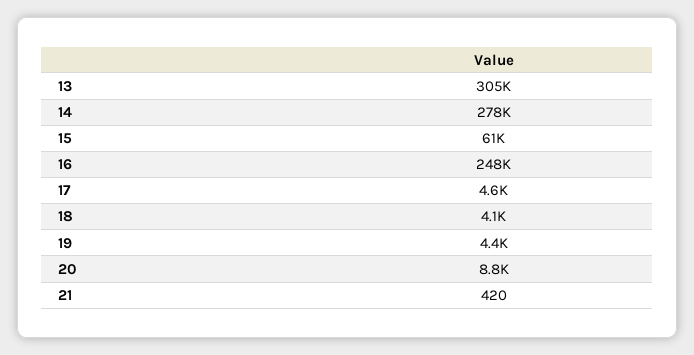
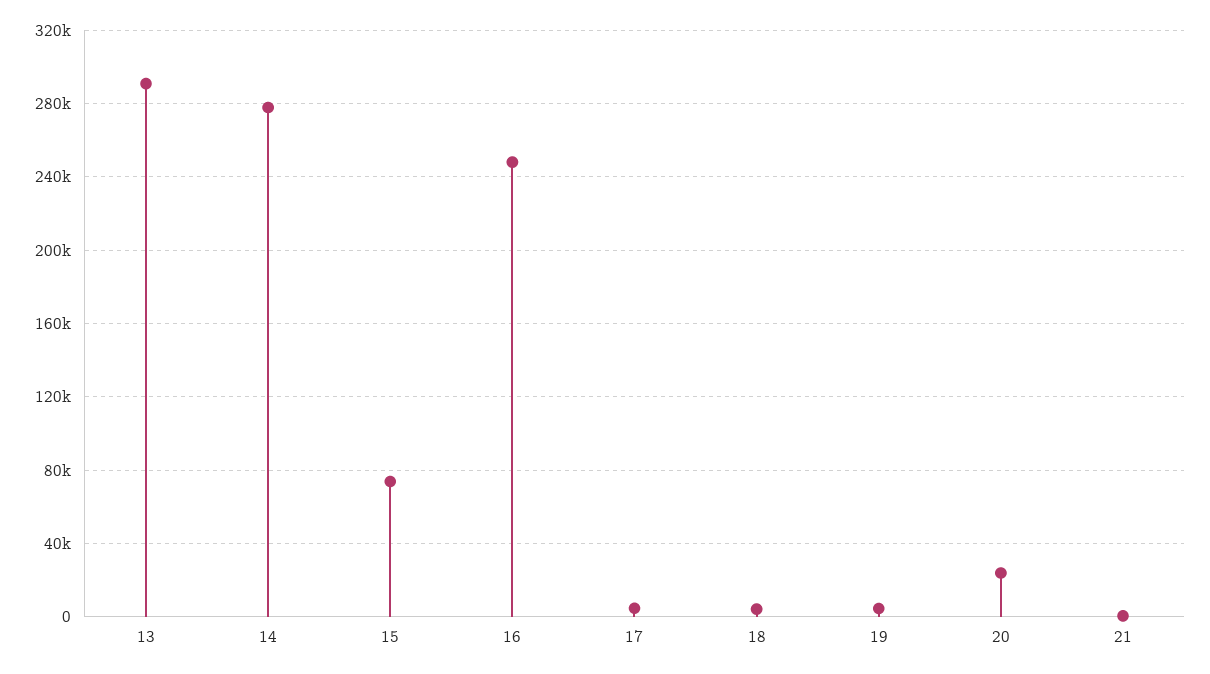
  {
-   "13": 305000,
+   "13": 290000,
    "14": 278000,
-   "15": 61000,
+   "15": 75000,
    "16": 248000,
    "17": 4600,
    "18": 4100,
    "19": 4400,
-   "20": 8800,
+   "20": 25000,
    "21": 420
  }

